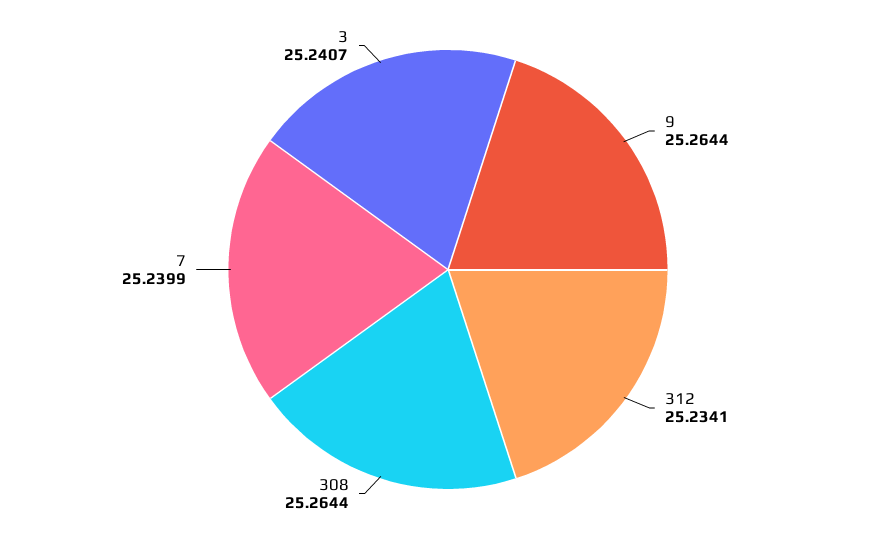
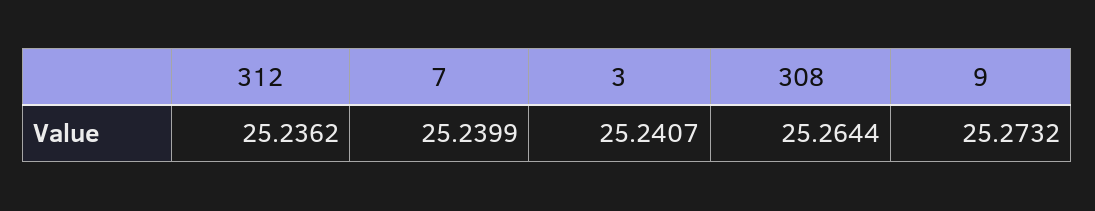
  {
-   "9": 25.2644,
+   "9": 25.2732,
-   "312": 25.2341,
+   "312": 25.2362,
    "308": 25.2644,
    "7": 25.2399,
    "3": 25.2407
  }

